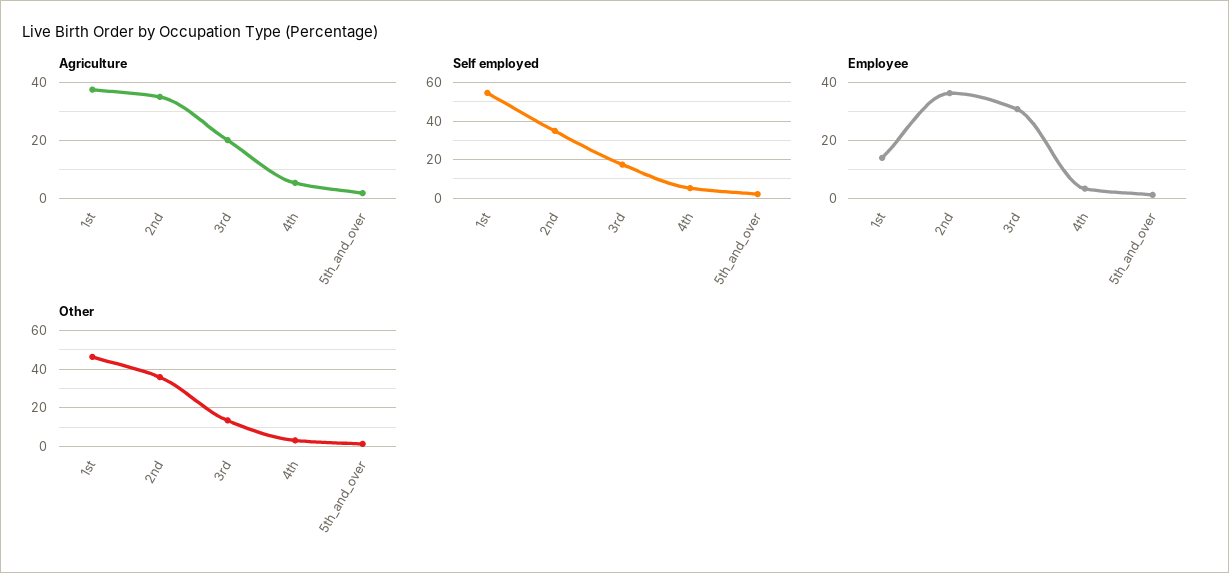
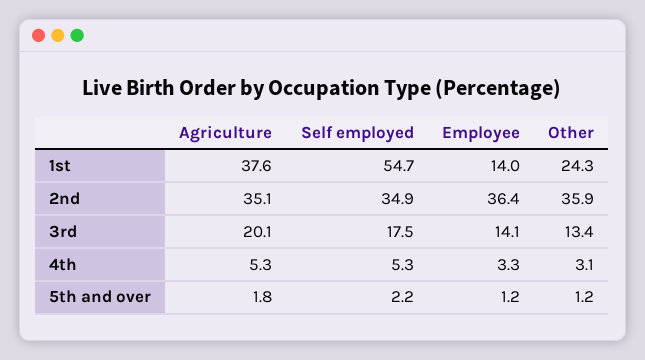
  {
    "Agriculture": {
      "1st": 37.6,
      "2nd": 35.1,
      "3rd": 20.1,
      "4th": 5.3,
      "5th_and_over": 1.8
    },
    "Self employed": {
      "1st": 54.7,
      "2nd": 34.9,
      "3rd": 17.5,
      "4th": 5.3,
      "5th_and_over": 2.2
    },
    "Employee": {
      "1st": 14,
      "2nd": 36.4,
-     "3rd": 30,
+     "3rd": 14.1,
      "4th": 3.3,
      "5th_and_over": 1.2
    },
    "Other": {
-     "1st": 45,
+     "1st": 24.3,
      "2nd": 35.9,
      "3rd": 13.4,
      "4th": 3.1,
      "5th_and_over": 1.2
    }
  }

